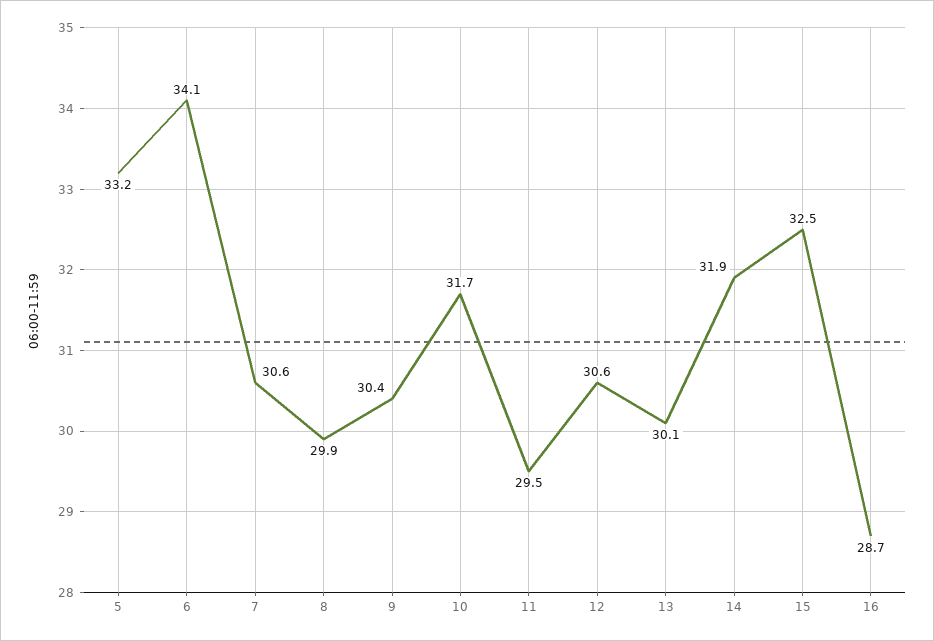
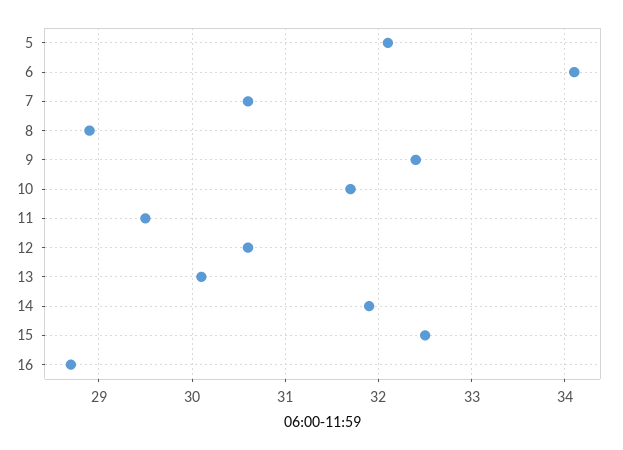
  {
-   "5": 33.2,
+   "5": 32.1,
    "6": 34.1,
    "7": 30.6,
-   "8": 29.9,
+   "8": 28.9,
-   "9": 30.4,
+   "9": 32.4,
    "10": 31.7,
    "11": 29.5,
    "12": 30.6,
    "13": 30.1,
    "14": 31.9,
    "15": 32.5,
    "16": 28.7
  }

